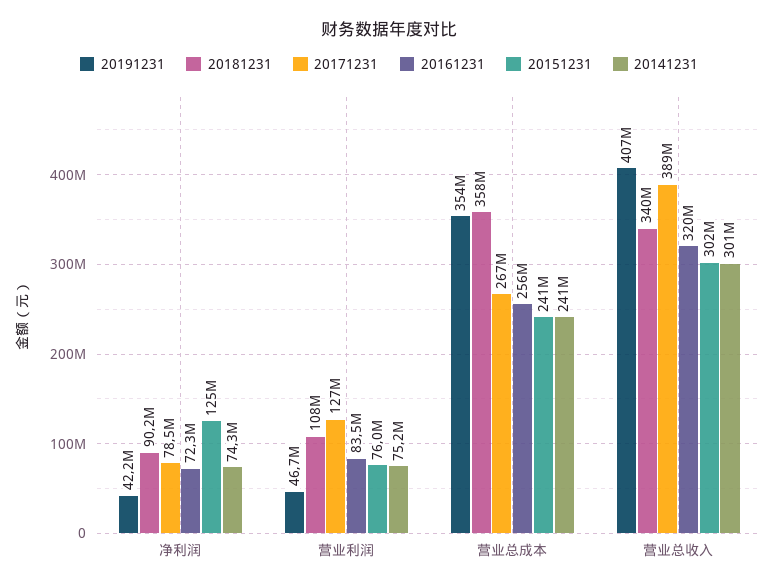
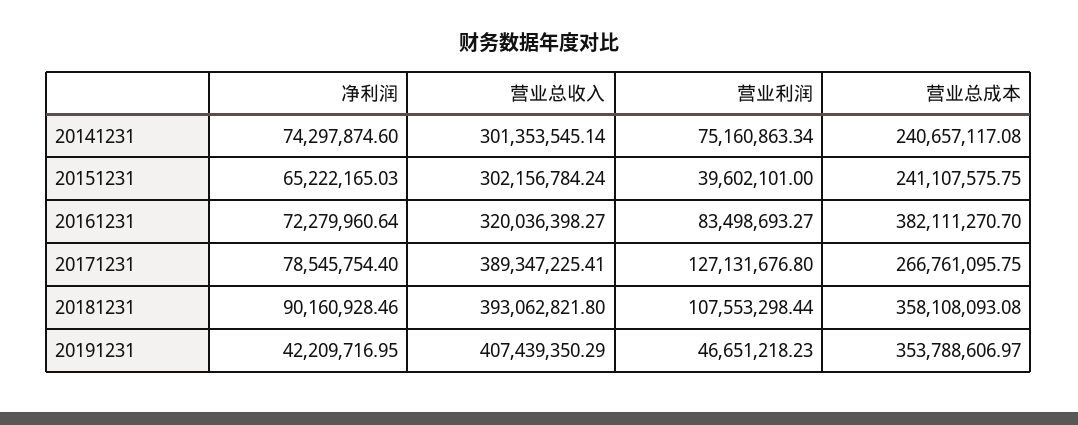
  {
    "20191231": {
      "净利润": 42209716.95,
      "营业利润": 46651218.23,
      "营业总成本": 353788606.97,
      "营业总收入": 407439350.29
    },
    "20181231": {
      "净利润": 90160928.46,
      "营业利润": 107553298.44,
      "营业总成本": 358108093.08,
-     "营业总收入": 340000000
+     "营业总收入": 393062821.8
    },
    "20171231": {
      "净利润": 78545754.4,
      "营业利润": 127131676.8,
      "营业总成本": 266761095.75,
      "营业总收入": 389347225.41
    },
    "20161231": {
      "净利润": 72279960.64,
      "营业利润": 83498693.27,
-     "营业总成本": 256000000,
+     "营业总成本": 382111270.7,
      "营业总收入": 320036398.27
    },
    "20151231": {
-     "净利润": 125000000,
+     "净利润": 65222165.03,
-     "营业利润": 76000000,
+     "营业利润": 39602101,
      "营业总成本": 241107575.75,
      "营业总收入": 302156784.24
    },
    "20141231": {
      "净利润": 74297874.6,
      "营业利润": 75160863.34,
      "营业总成本": 240657117.08,
      "营业总收入": 301353545.14
    }
  }

